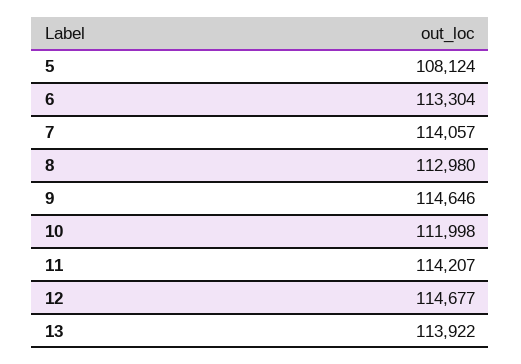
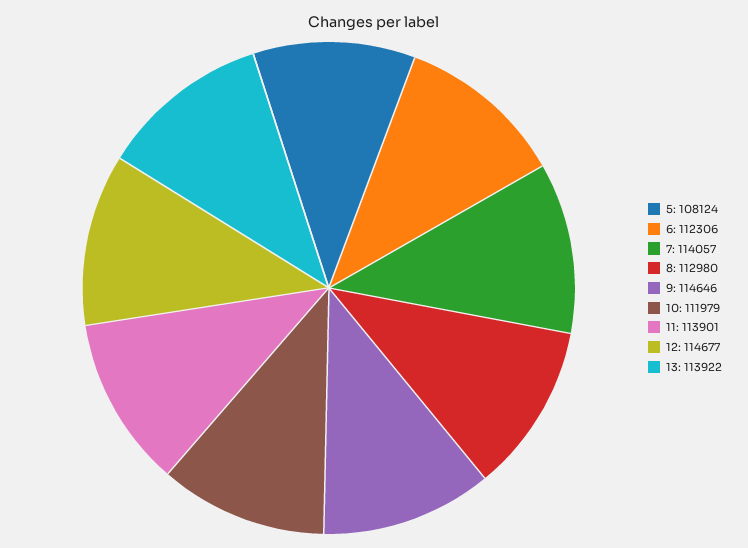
  {
    "5": 108124,
-   "6": 113304,
+   "6": 112306,
    "7": 114057,
    "8": 112980,
    "9": 114646,
-   "10": 111998,
+   "10": 111979,
-   "11": 114207,
+   "11": 113901,
    "12": 114677,
    "13": 113922
  }

